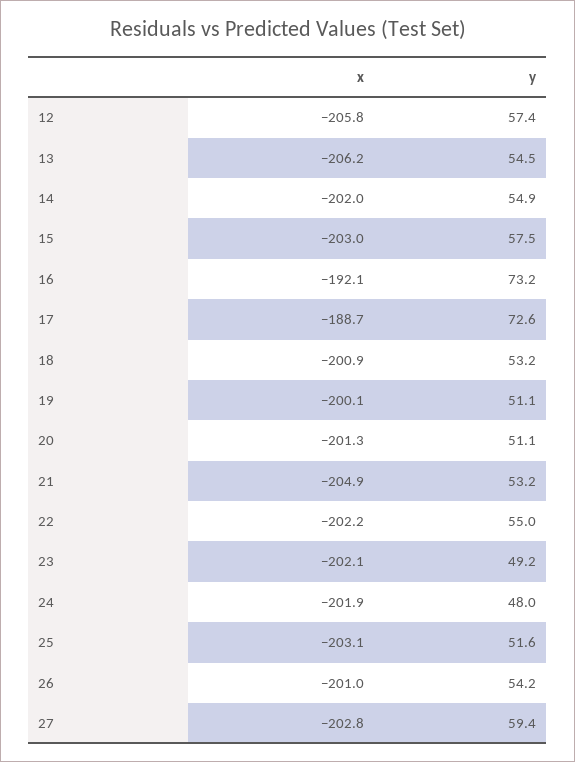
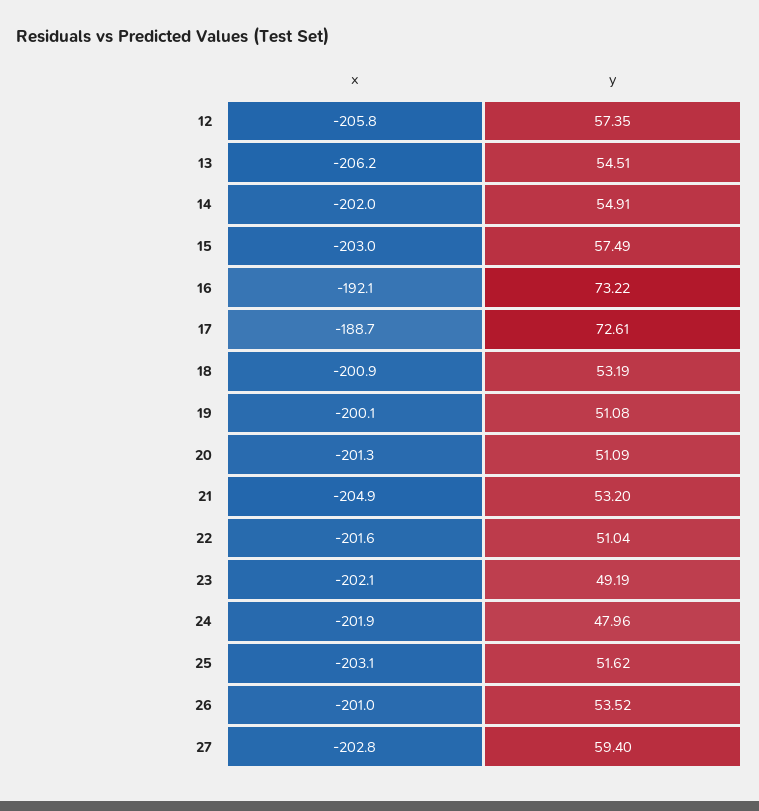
  {
    "x": {
      "12": -205.8,
      "13": -206.2,
      "14": -202,
      "15": -203,
      "16": -192.1,
      "17": -188.7,
      "18": -200.9,
      "19": -200.1,
      "20": -201.3,
      "21": -204.9,
-     "22": -202.2,
+     "22": -201.6,
      "23": -202.1,
      "24": -201.9,
      "25": -203.1,
      "26": -201,
      "27": -202.8
    },
    "y": {
      "12": 57.35,
      "13": 54.51,
      "14": 54.91,
      "15": 57.49,
      "16": 73.22,
      "17": 72.61,
      "18": 53.19,
      "19": 51.08,
      "20": 51.09,
      "21": 53.2,
-     "22": 55,
+     "22": 51.04,
      "23": 49.19,
      "24": 47.96,
      "25": 51.62,
-     "26": 54.2,
+     "26": 53.52,
      "27": 59.4
    }
  }

